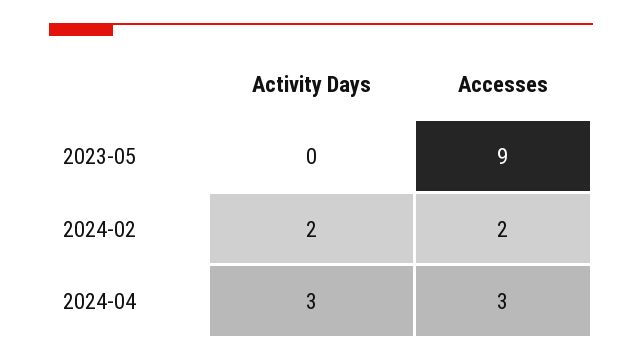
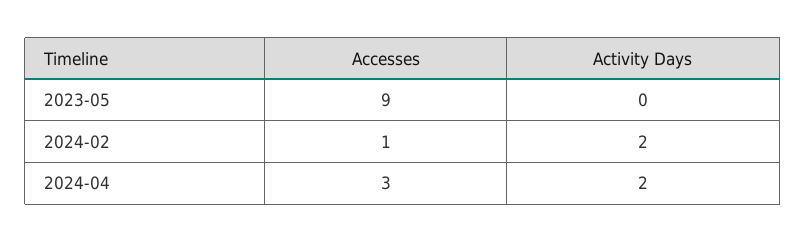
  {
    "Activity Days": {
      "2023-05": 0,
      "2024-02": 2,
-     "2024-04": 3
+     "2024-04": 2
    },
    "Accesses": {
      "2023-05": 9,
-     "2024-02": 2,
+     "2024-02": 1,
      "2024-04": 3
    }
  }

